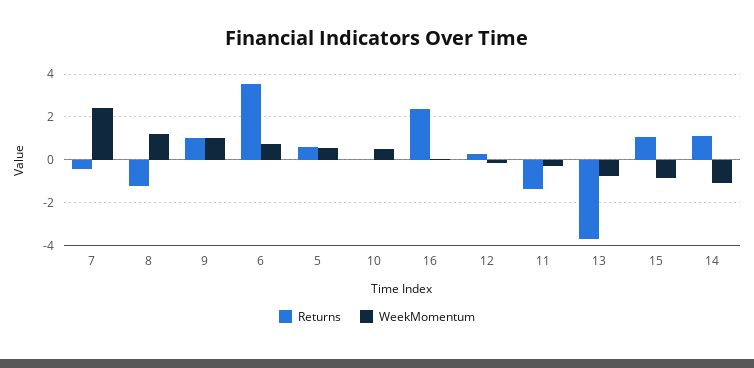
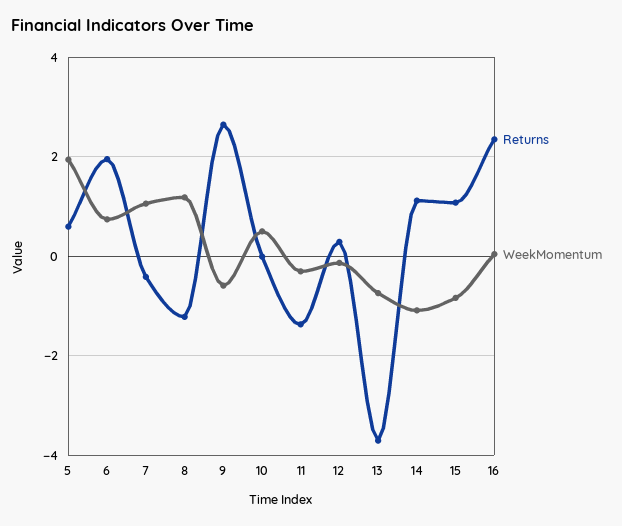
  {
    "Returns": {
      "7": -0.4,
      "8": -1.2,
-     "9": 1,
+     "9": 2.6,
-     "6": 3.5,
+     "6": 2,
      "5": 0.6,
      "10": 0,
      "16": 2.4,
      "12": 0.2,
      "11": -1.4,
      "13": -3.8,
      "15": 1,
      "14": 1.2
    },
    "WeekMomentum": {
-     "7": 2.5,
+     "7": 1,
      "8": 1.2,
-     "9": 1,
+     "9": -0.6,
      "6": 0.8,
-     "5": 0.5,
+     "5": 2,
      "10": 0.4,
      "16": 0,
      "12": -0.2,
      "11": -0.4,
      "13": -0.8,
      "15": -0.8,
      "14": -1
    }
  }

